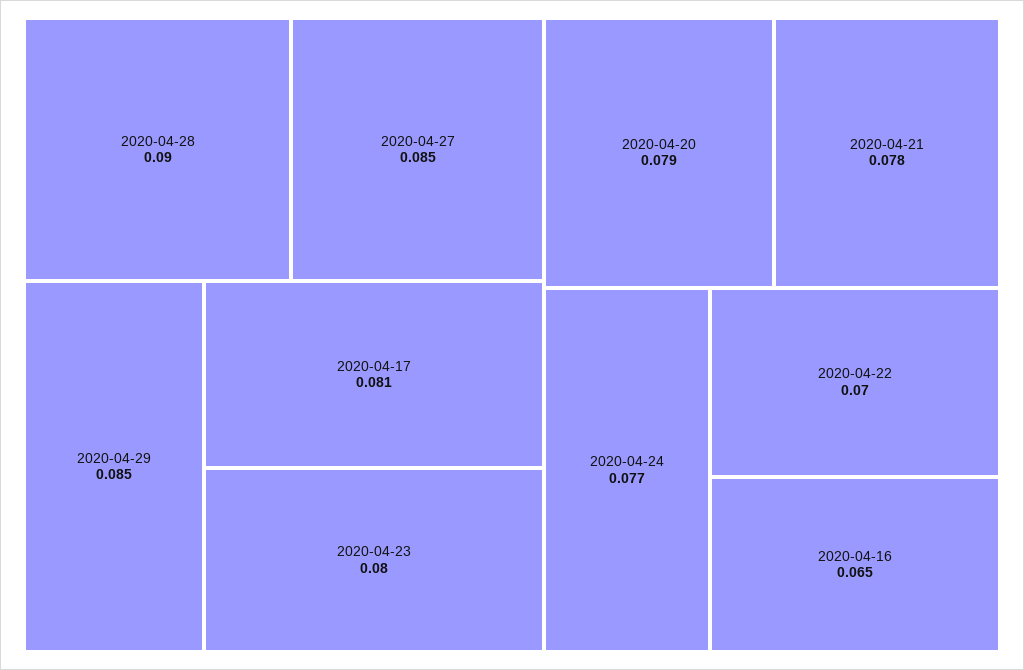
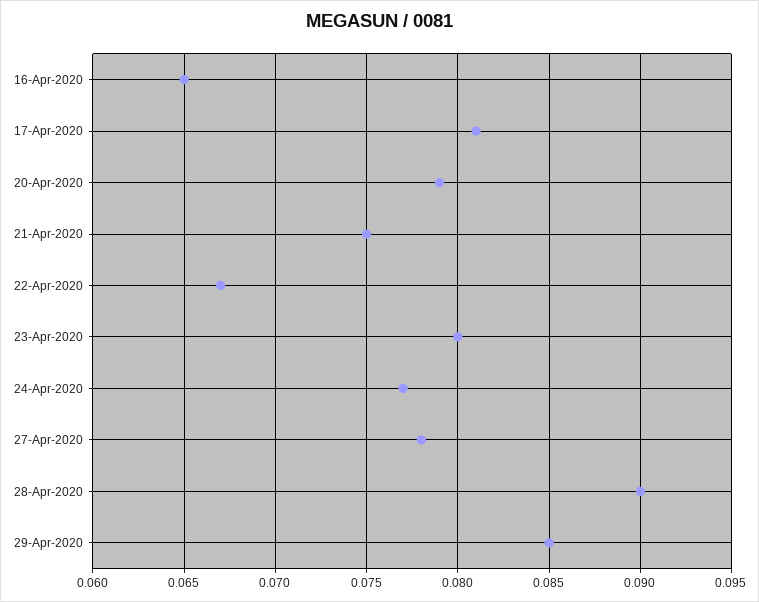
  {
    "2020-04-28": 0.09,
-   "2020-04-27": 0.085,
+   "2020-04-27": 0.078,
    "2020-04-29": 0.085,
    "2020-04-17": 0.081,
    "2020-04-23": 0.08,
    "2020-04-20": 0.079,
-   "2020-04-21": 0.078,
+   "2020-04-21": 0.075,
    "2020-04-24": 0.077,
-   "2020-04-22": 0.07,
+   "2020-04-22": 0.067,
    "2020-04-16": 0.065
  }

